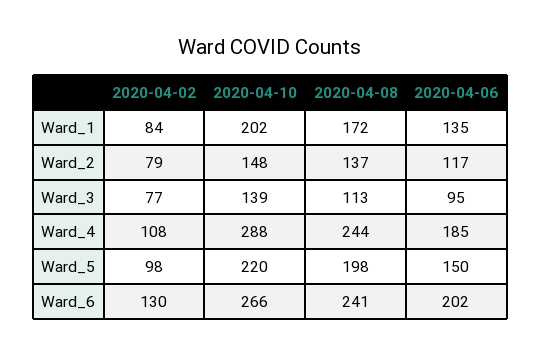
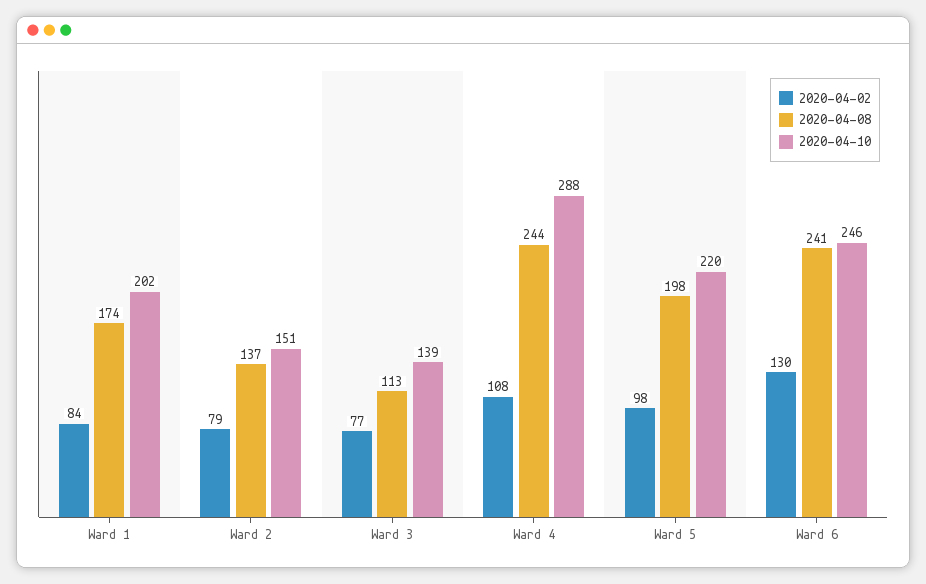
  {
    "2020-04-02": {
      "Ward_1": 84,
      "Ward_2": 79,
      "Ward_3": 77,
      "Ward_4": 108,
      "Ward_5": 98,
      "Ward_6": 130
    },
    "2020-04-10": {
      "Ward_1": 202,
-     "Ward_2": 148,
+     "Ward_2": 151,
      "Ward_3": 139,
      "Ward_4": 288,
      "Ward_5": 220,
-     "Ward_6": 266
+     "Ward_6": 246
    },
    "2020-04-08": {
-     "Ward_1": 172,
+     "Ward_1": 174,
      "Ward_2": 137,
      "Ward_3": 113,
      "Ward_4": 244,
      "Ward_5": 198,
      "Ward_6": 241
-   },
+   }
-   "2020-04-06": {
-     "Ward_1": 135,
-     "Ward_2": 117,
-     "Ward_3": 95,
-     "Ward_4": 185,
-     "Ward_5": 150,
-     "Ward_6": 202
-   }
  }

